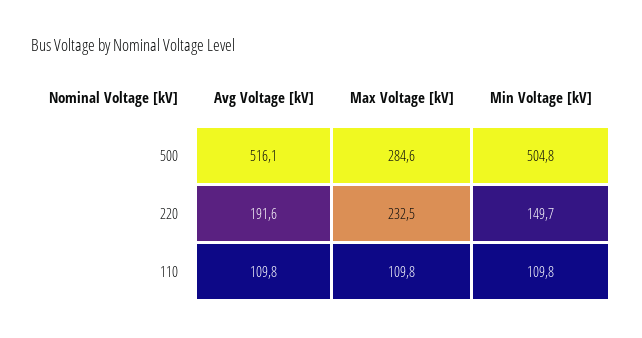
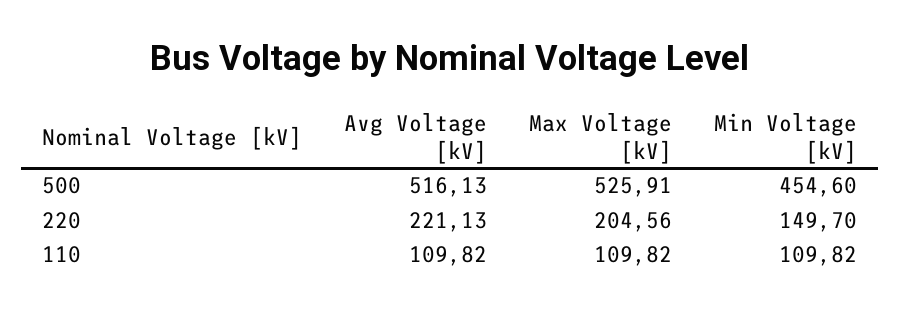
  {
    "Avg Voltage [kV]": {
      "500": 516.13,
-     "220": 191.6,
+     "220": 221.13,
      "110": 109.82
    },
    "Max Voltage [kV]": {
-     "500": 284.6,
+     "500": 525.91,
-     "220": 232.5,
+     "220": 204.56,
      "110": 109.82
    },
    "Min Voltage [kV]": {
-     "500": 504.8,
+     "500": 454.6,
      "220": 149.7,
      "110": 109.82
    }
  }

